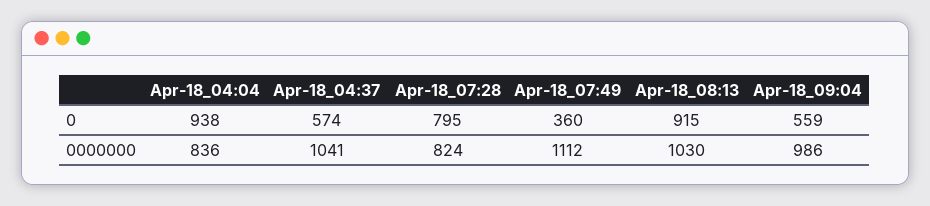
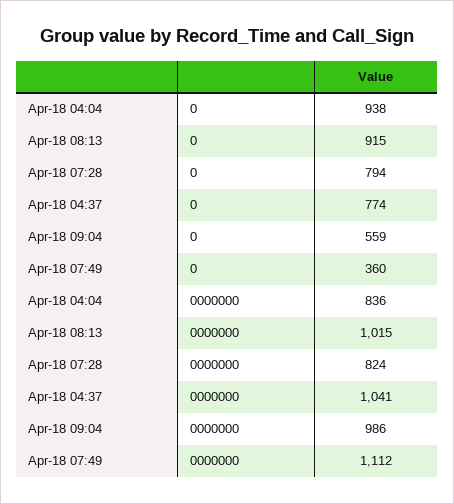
  {
    "Apr-18_04:04": {
      "0": 938,
      "0000000": 836
    },
    "Apr-18_04:37": {
-     "0": 574,
+     "0": 774,
      "0000000": 1041
    },
    "Apr-18_07:28": {
-     "0": 795,
+     "0": 794,
      "0000000": 824
    },
    "Apr-18_07:49": {
      "0": 360,
      "0000000": 1112
    },
    "Apr-18_08:13": {
      "0": 915,
-     "0000000": 1030
+     "0000000": 1015
    },
    "Apr-18_09:04": {
      "0": 559,
      "0000000": 986
    }
  }

